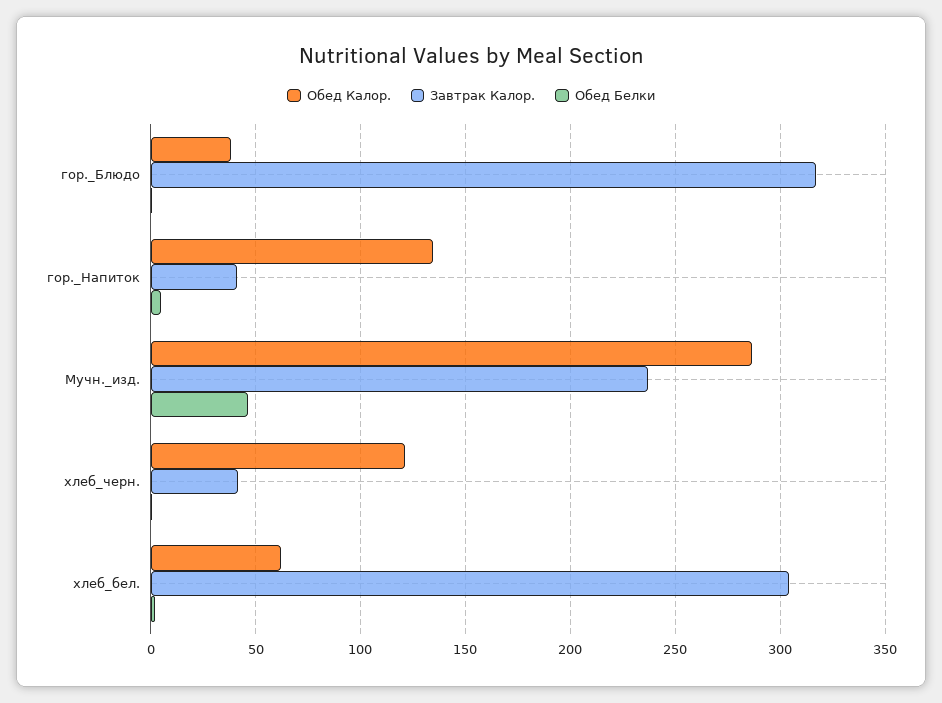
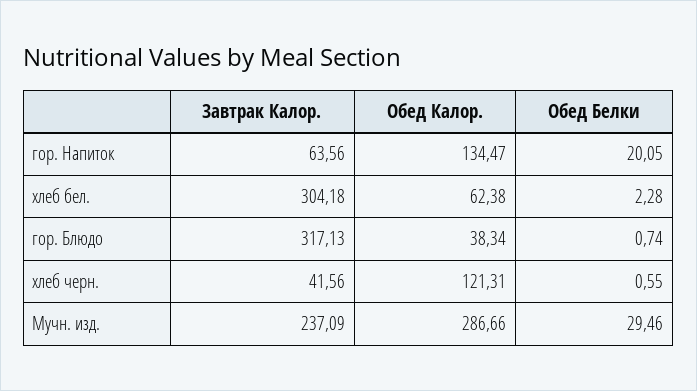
  {
    "Обед Калор.": {
      "гор._Блюдо": 38.34,
      "гор._Напиток": 134.47,
      "Мучн._изд.": 286.66,
      "хлеб_черн.": 121.31,
      "хлеб_бел.": 62.38
    },
    "Завтрак Калор.": {
      "гор._Блюдо": 317.13,
-     "гор._Напиток": 40,
+     "гор._Напиток": 63.56,
      "Мучн._изд.": 237.09,
      "хлеб_черн.": 41.56,
      "хлеб_бел.": 304.18
    },
    "Обед Белки": {
      "гор._Блюдо": 0.74,
-     "гор._Напиток": 5,
+     "гор._Напиток": 20.05,
-     "Мучн._изд.": 45,
+     "Мучн._изд.": 29.46,
      "хлеб_черн.": 0.55,
      "хлеб_бел.": 2.28
    }
  }

